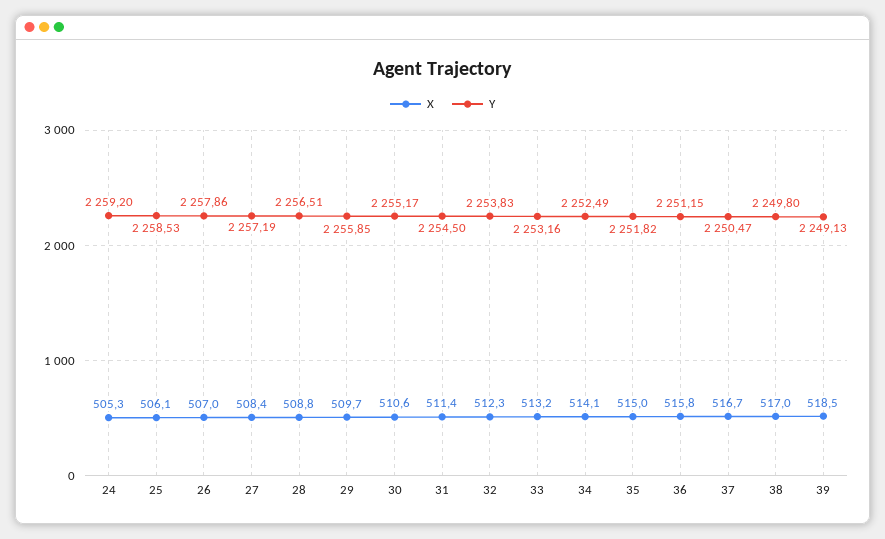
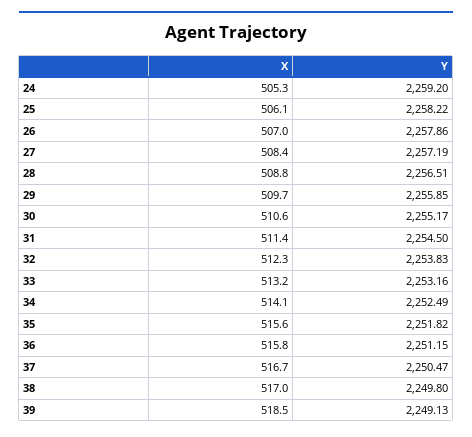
  {
    "X": {
      "24": 505.3,
      "25": 506.1,
      "26": 507,
      "27": 508.4,
      "28": 508.8,
      "29": 509.7,
      "30": 510.6,
      "31": 511.4,
      "32": 512.3,
      "33": 513.2,
      "34": 514.1,
-     "35": 515,
+     "35": 515.6,
      "36": 515.8,
      "37": 516.7,
      "38": 517,
      "39": 518.5
    },
    "Y": {
      "24": 2259.2,
-     "25": 2258.53,
+     "25": 2258.22,
      "26": 2257.86,
      "27": 2257.19,
      "28": 2256.51,
      "29": 2255.85,
      "30": 2255.17,
      "31": 2254.5,
      "32": 2253.83,
      "33": 2253.16,
      "34": 2252.49,
      "35": 2251.82,
      "36": 2251.15,
      "37": 2250.47,
      "38": 2249.8,
      "39": 2249.13
    }
  }

